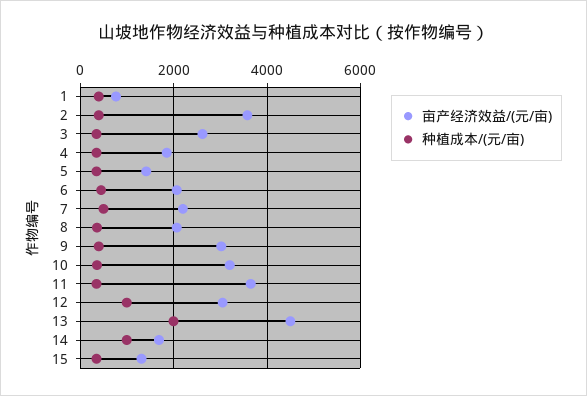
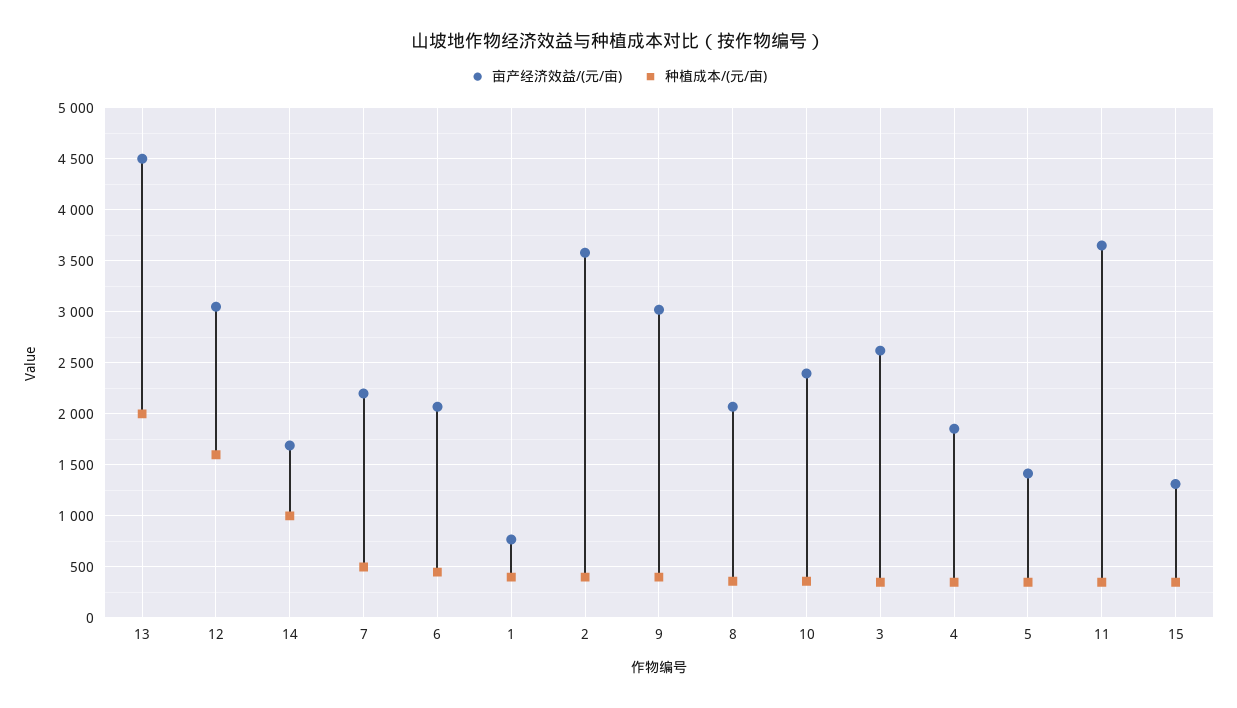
  {
    "亩产经济效益/(元/亩)": {
      "1": 800,
      "2": 3600,
      "3": 2600,
      "4": 1900,
      "5": 1400,
      "6": 2100,
      "7": 2200,
      "8": 2100,
      "9": 3000,
-     "10": 3200,
+     "10": 2400,
      "11": 3700,
      "12": 3100,
      "13": 4500,
      "14": 1700,
      "15": 1300
    },
    "种植成本/(元/亩)": {
      "1": 400,
      "2": 400,
      "3": 400,
      "4": 400,
      "5": 400,
      "6": 500,
      "7": 500,
      "8": 400,
      "9": 400,
      "10": 400,
      "11": 400,
-     "12": 1000,
+     "12": 1600,
      "13": 2000,
      "14": 1000,
      "15": 400
    }
  }

